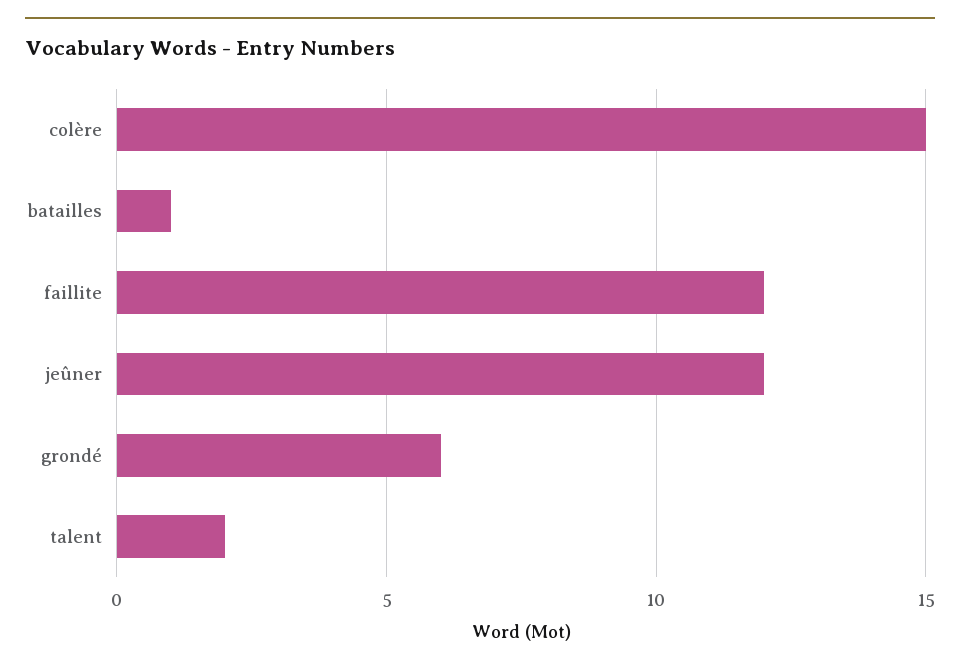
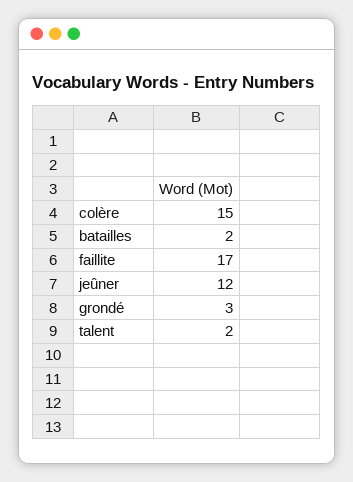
  {
    "colère": 15,
-   "batailles": 1,
+   "batailles": 2,
-   "faillite": 12,
+   "faillite": 17,
    "jeûner": 12,
-   "grondé": 6,
+   "grondé": 3,
    "talent": 2
  }

